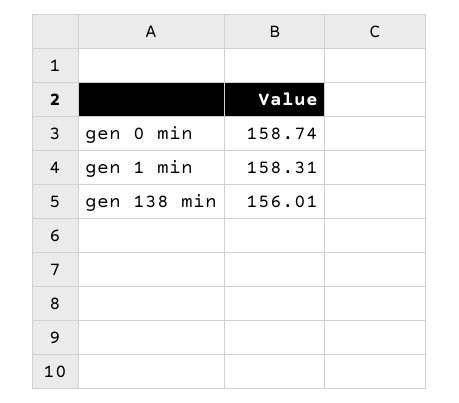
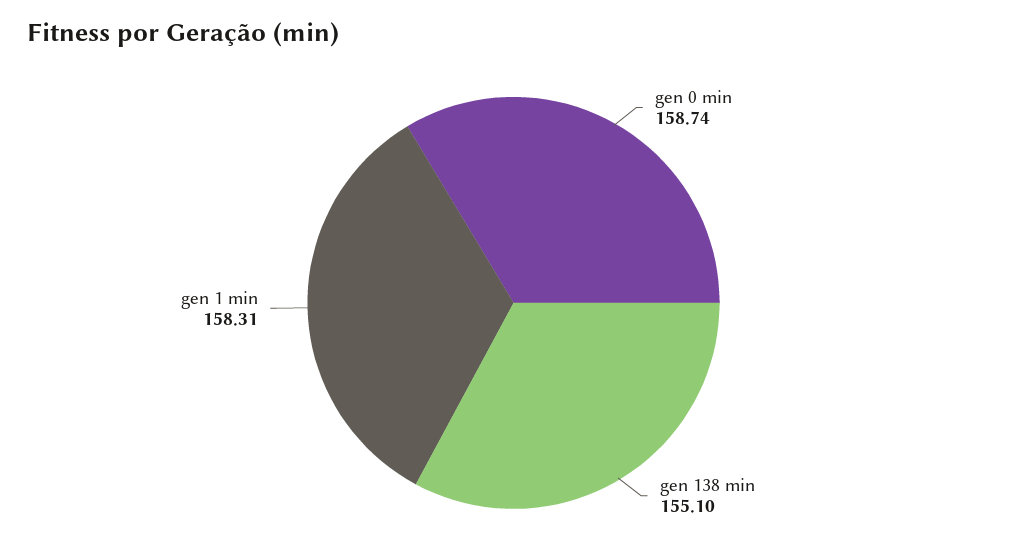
  {
    "gen 0 min": 158.74,
    "gen 1 min": 158.31,
-   "gen 138 min": 156.01
+   "gen 138 min": 155.1
  }

